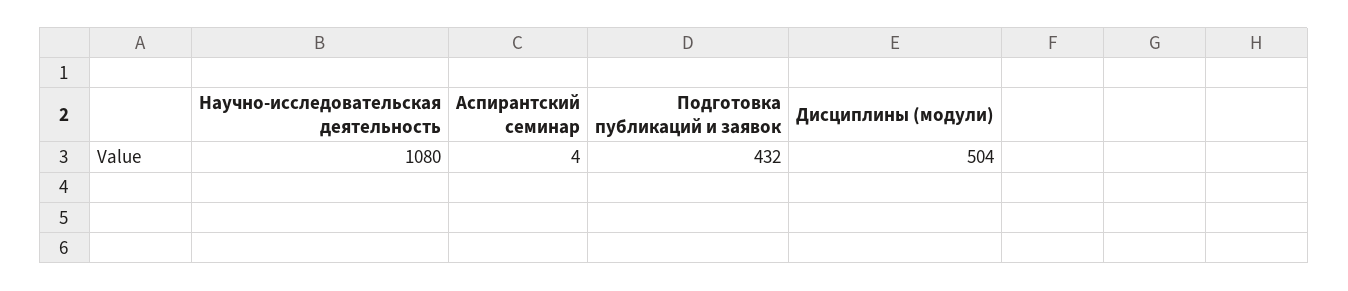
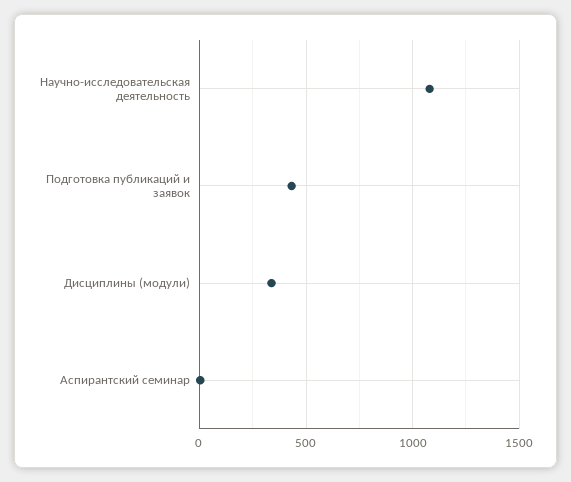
  {
    "Научно-исследовательская деятельность": 1080,
    "Аспирантский семинар": 4,
    "Подготовка публикаций и заявок": 432,
-   "Дисциплины (модули)": 504
+   "Дисциплины (модули)": 350
  }

